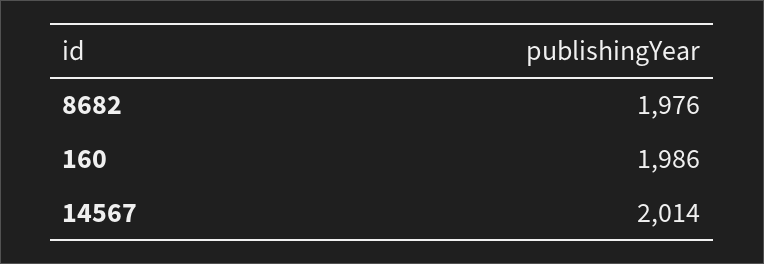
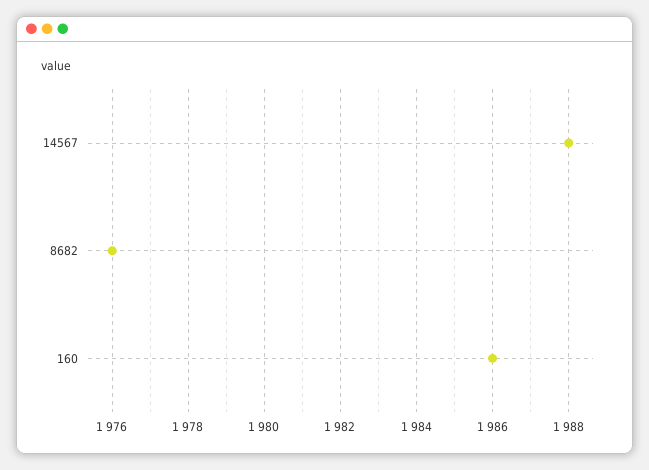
  {
    "8682": 1976,
    "160": 1986,
-   "14567": 2014
+   "14567": 1988
  }

